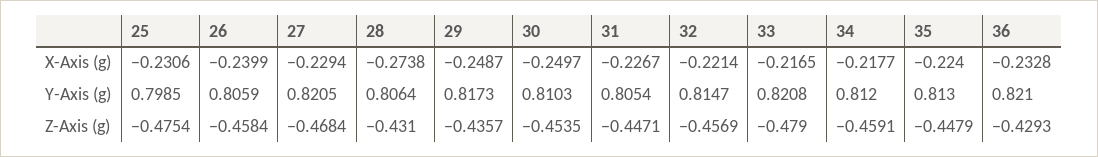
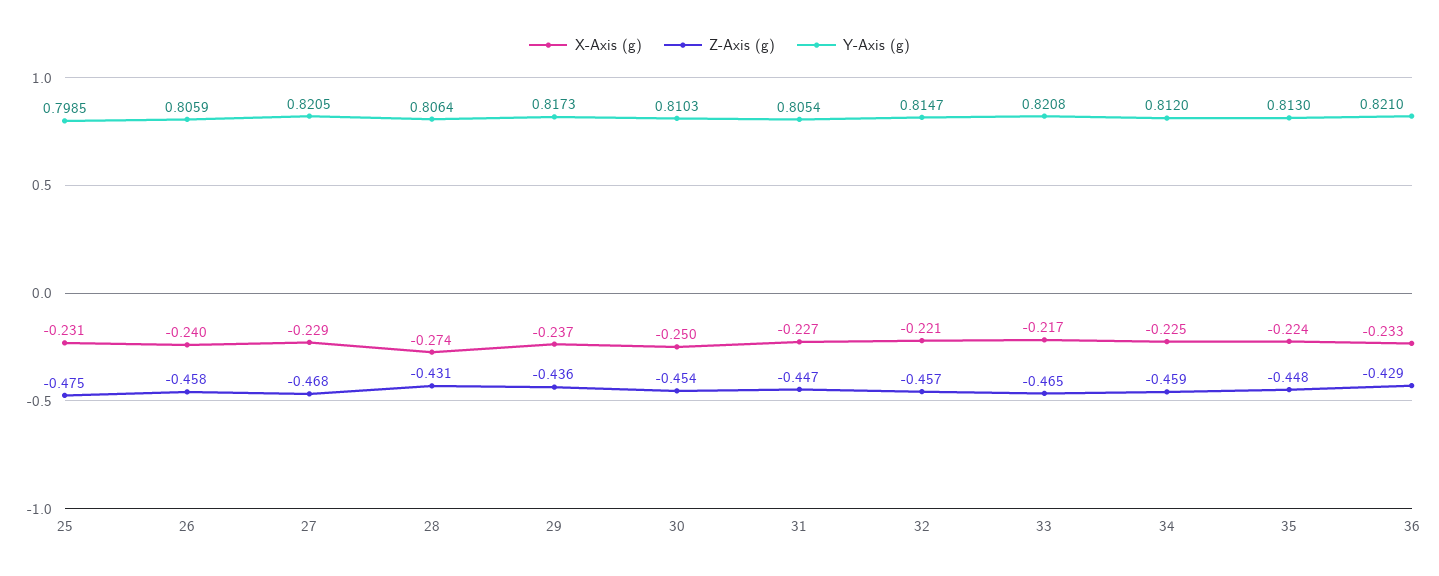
  {
    "X-Axis (g)": {
      "25": -0.2306,
      "26": -0.2399,
      "27": -0.2294,
      "28": -0.2738,
-     "29": -0.2487,
+     "29": -0.237,
      "30": -0.2497,
      "31": -0.2267,
      "32": -0.2214,
      "33": -0.2165,
-     "34": -0.2177,
+     "34": -0.225,
      "35": -0.224,
      "36": -0.2328
    },
    "Y-Axis (g)": {
      "25": 0.7985,
      "26": 0.8059,
      "27": 0.8205,
      "28": 0.8064,
      "29": 0.8173,
      "30": 0.8103,
      "31": 0.8054,
      "32": 0.8147,
      "33": 0.8208,
      "34": 0.812,
      "35": 0.813,
      "36": 0.821
    },
    "Z-Axis (g)": {
      "25": -0.4754,
      "26": -0.4584,
      "27": -0.4684,
      "28": -0.431,
      "29": -0.4357,
      "30": -0.4535,
      "31": -0.4471,
      "32": -0.4569,
-     "33": -0.479,
+     "33": -0.465,
      "34": -0.4591,
      "35": -0.4479,
      "36": -0.4293
    }
  }

